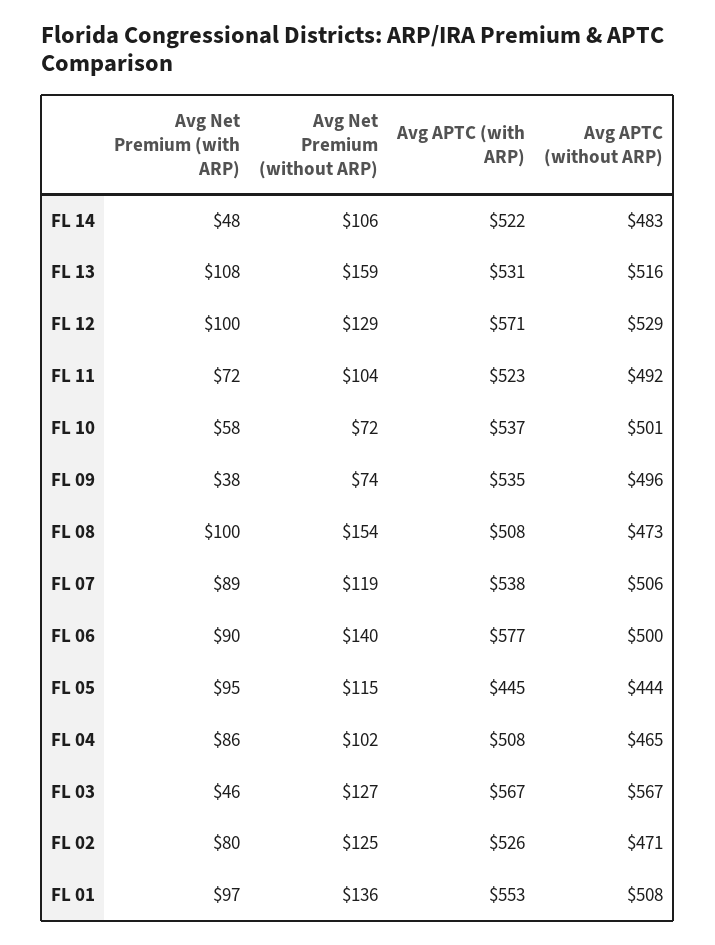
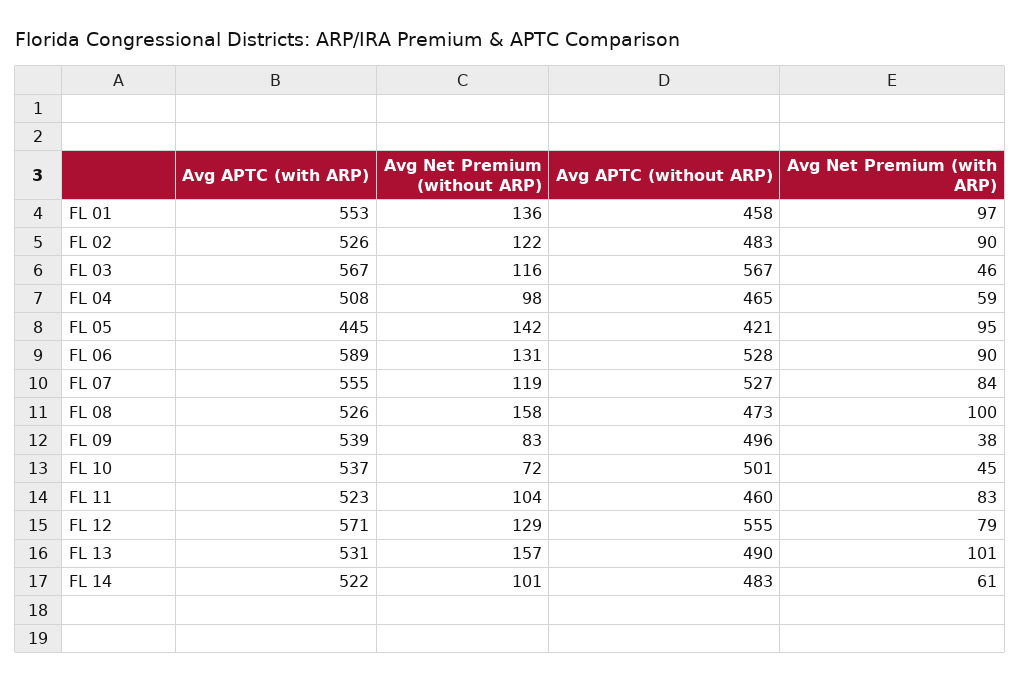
  {
    "Avg Net Premium (with ARP)": {
-     "FL 14": 48,
+     "FL 14": 61,
-     "FL 13": 108,
+     "FL 13": 101,
-     "FL 12": 100,
+     "FL 12": 79,
-     "FL 11": 72,
+     "FL 11": 83,
-     "FL 10": 58,
+     "FL 10": 45,
      "FL 09": 38,
      "FL 08": 100,
-     "FL 07": 89,
+     "FL 07": 84,
      "FL 06": 90,
      "FL 05": 95,
-     "FL 04": 86,
+     "FL 04": 59,
      "FL 03": 46,
-     "FL 02": 80,
+     "FL 02": 90,
      "FL 01": 97
    },
    "Avg Net Premium (without ARP)": {
-     "FL 14": 106,
+     "FL 14": 101,
-     "FL 13": 159,
+     "FL 13": 157,
      "FL 12": 129,
      "FL 11": 104,
      "FL 10": 72,
-     "FL 09": 74,
+     "FL 09": 83,
-     "FL 08": 154,
+     "FL 08": 158,
      "FL 07": 119,
-     "FL 06": 140,
+     "FL 06": 131,
-     "FL 05": 115,
+     "FL 05": 142,
-     "FL 04": 102,
+     "FL 04": 98,
-     "FL 03": 127,
+     "FL 03": 116,
-     "FL 02": 125,
+     "FL 02": 122,
      "FL 01": 136
    },
    "Avg APTC (with ARP)": {
      "FL 14": 522,
      "FL 13": 531,
      "FL 12": 571,
      "FL 11": 523,
      "FL 10": 537,
-     "FL 09": 535,
+     "FL 09": 539,
-     "FL 08": 508,
+     "FL 08": 526,
-     "FL 07": 538,
+     "FL 07": 555,
-     "FL 06": 577,
+     "FL 06": 589,
      "FL 05": 445,
      "FL 04": 508,
      "FL 03": 567,
      "FL 02": 526,
      "FL 01": 553
    },
    "Avg APTC (without ARP)": {
      "FL 14": 483,
-     "FL 13": 516,
+     "FL 13": 490,
-     "FL 12": 529,
+     "FL 12": 555,
-     "FL 11": 492,
+     "FL 11": 460,
      "FL 10": 501,
      "FL 09": 496,
      "FL 08": 473,
-     "FL 07": 506,
+     "FL 07": 527,
-     "FL 06": 500,
+     "FL 06": 528,
-     "FL 05": 444,
+     "FL 05": 421,
      "FL 04": 465,
      "FL 03": 567,
-     "FL 02": 471,
+     "FL 02": 483,
-     "FL 01": 508
+     "FL 01": 458
    }
  }

